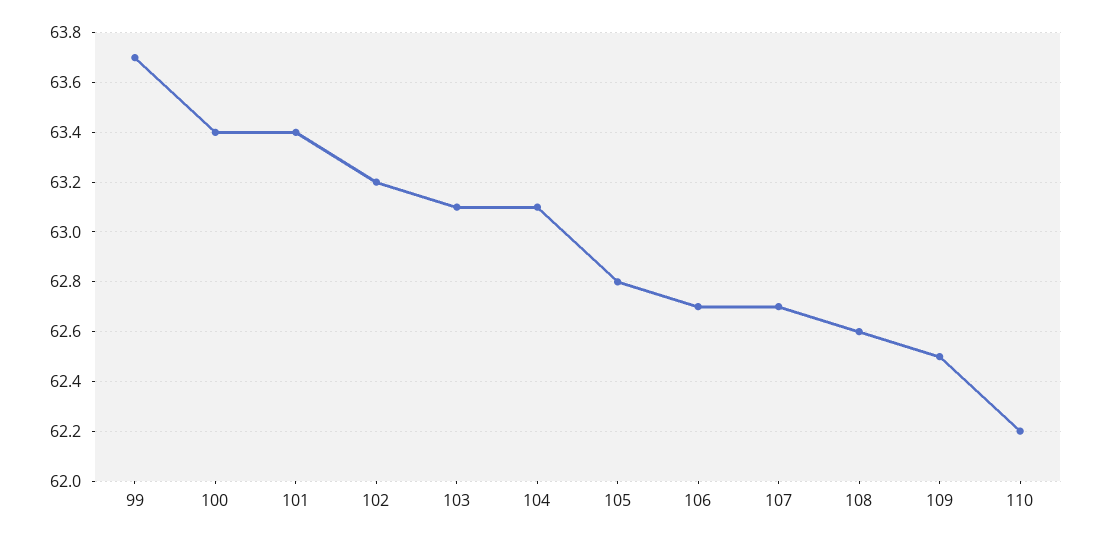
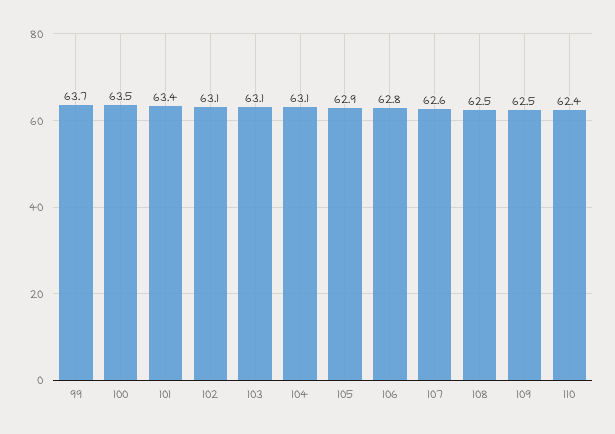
  {
    "99": 63.7,
-   "100": 63.4,
+   "100": 63.5,
    "101": 63.4,
-   "102": 63.2,
+   "102": 63.1,
    "103": 63.1,
    "104": 63.1,
-   "105": 62.8,
+   "105": 62.9,
-   "106": 62.7,
+   "106": 62.8,
-   "107": 62.7,
+   "107": 62.6,
-   "108": 62.6,
+   "108": 62.5,
    "109": 62.5,
-   "110": 62.2
+   "110": 62.4
  }

